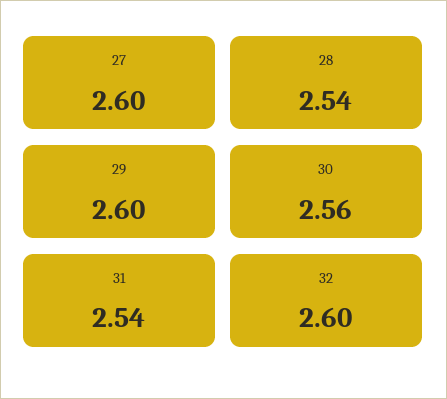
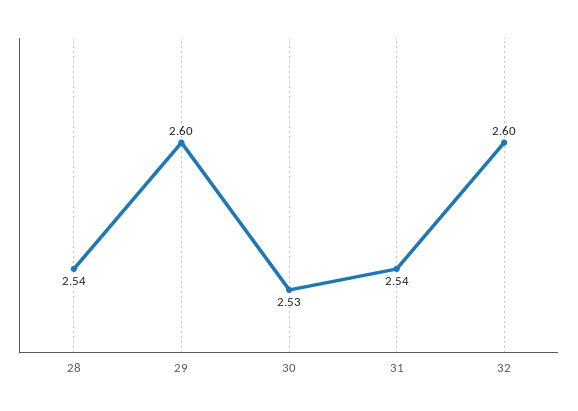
  {
-   "27": 2.6,
    "28": 2.54,
    "29": 2.6,
-   "30": 2.56,
+   "30": 2.53,
    "31": 2.54,
    "32": 2.6
  }

